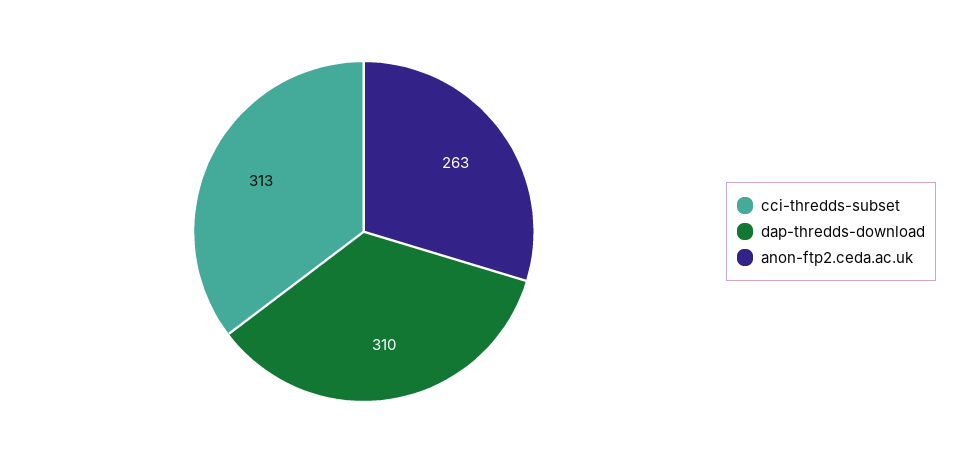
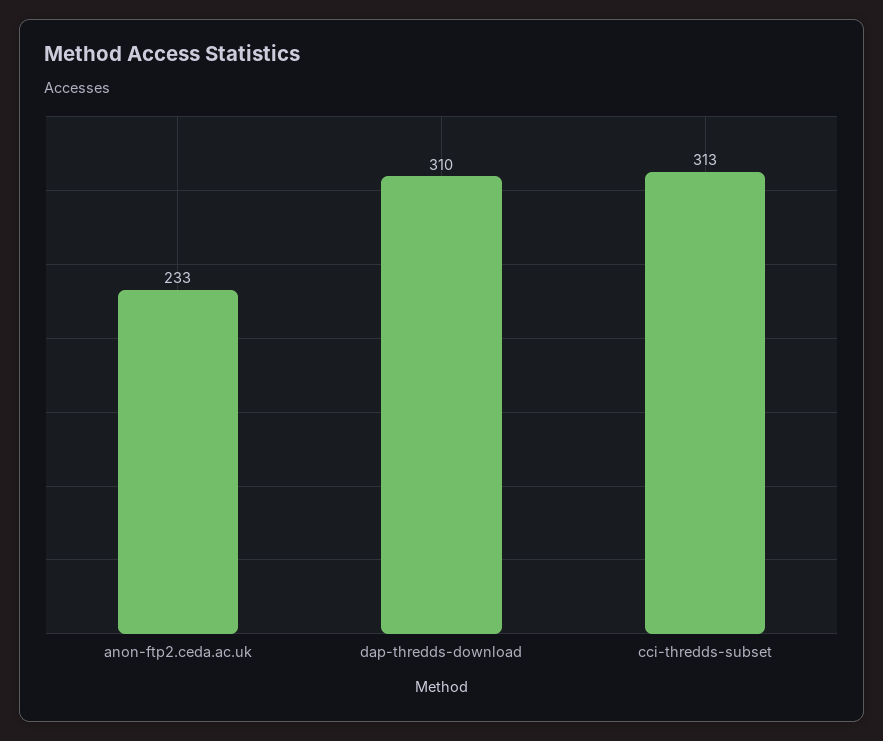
  {
    "cci-thredds-subset": 313,
    "dap-thredds-download": 310,
-   "anon-ftp2.ceda.ac.uk": 263
+   "anon-ftp2.ceda.ac.uk": 233
  }

